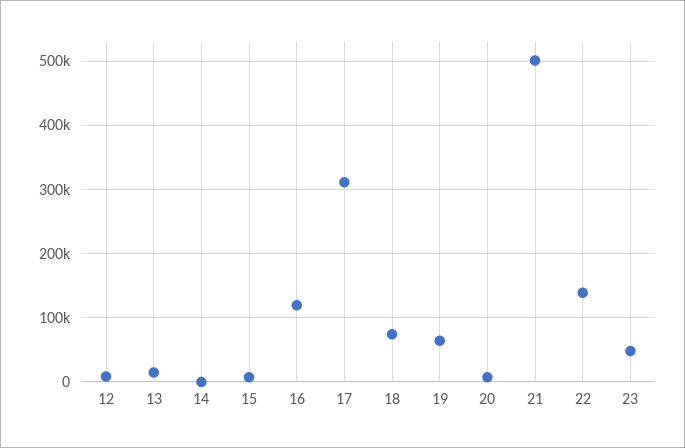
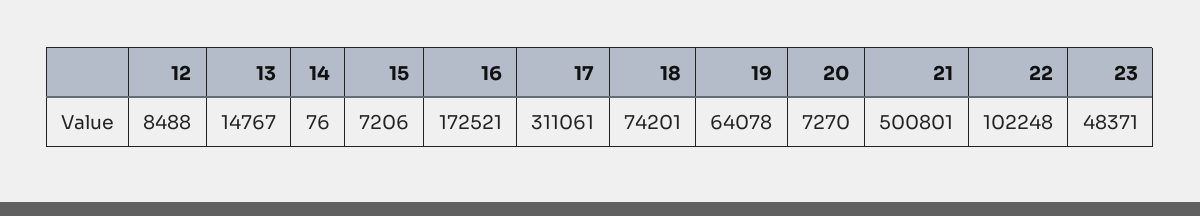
  {
    "12": 8488,
    "13": 14767,
    "14": 76,
    "15": 7206,
-   "16": 120000,
+   "16": 172521,
    "17": 311061,
    "18": 74201,
    "19": 64078,
    "20": 7270,
    "21": 500801,
-   "22": 140000,
+   "22": 102248,
    "23": 48371
  }

